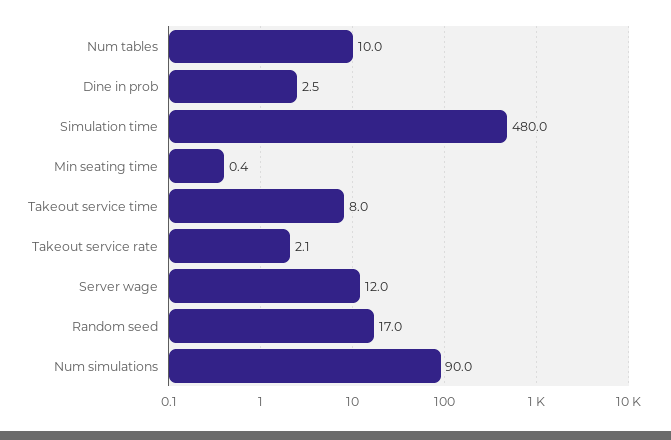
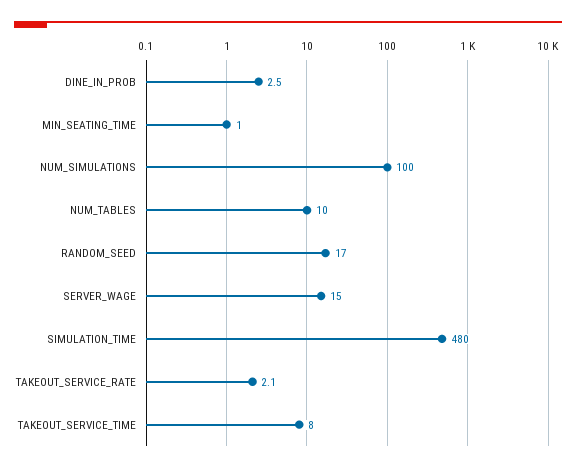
  {
    "Num tables": 10,
    "Dine in prob": 2.5,
    "Simulation time": 480,
-   "Min seating time": 0.4,
+   "Min seating time": 1,
    "Takeout service time": 8,
    "Takeout service rate": 2.1,
-   "Server wage": 12,
+   "Server wage": 15,
    "Random seed": 17,
-   "Num simulations": 90
+   "Num simulations": 100
  }

